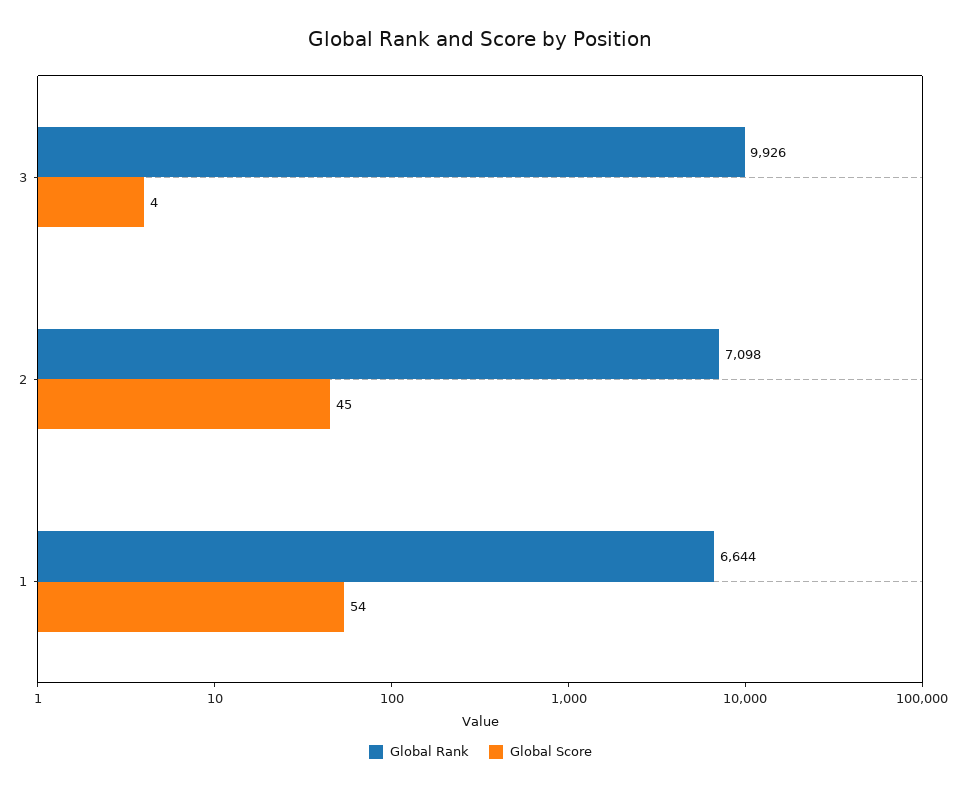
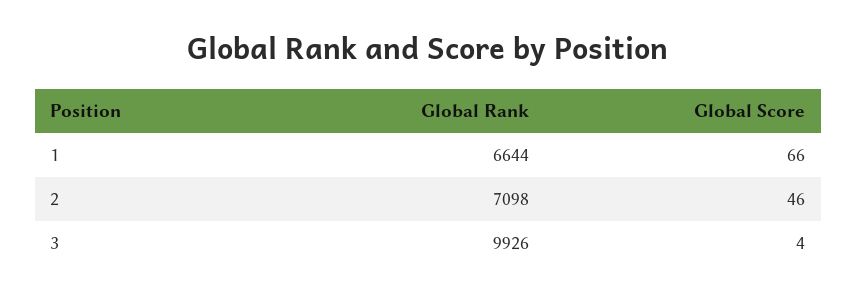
  {
    "Global Rank": {
      "3": 9926,
      "2": 7098,
      "1": 6644
    },
    "Global Score": {
      "3": 4,
-     "2": 45,
+     "2": 46,
-     "1": 54
+     "1": 66
    }
  }

